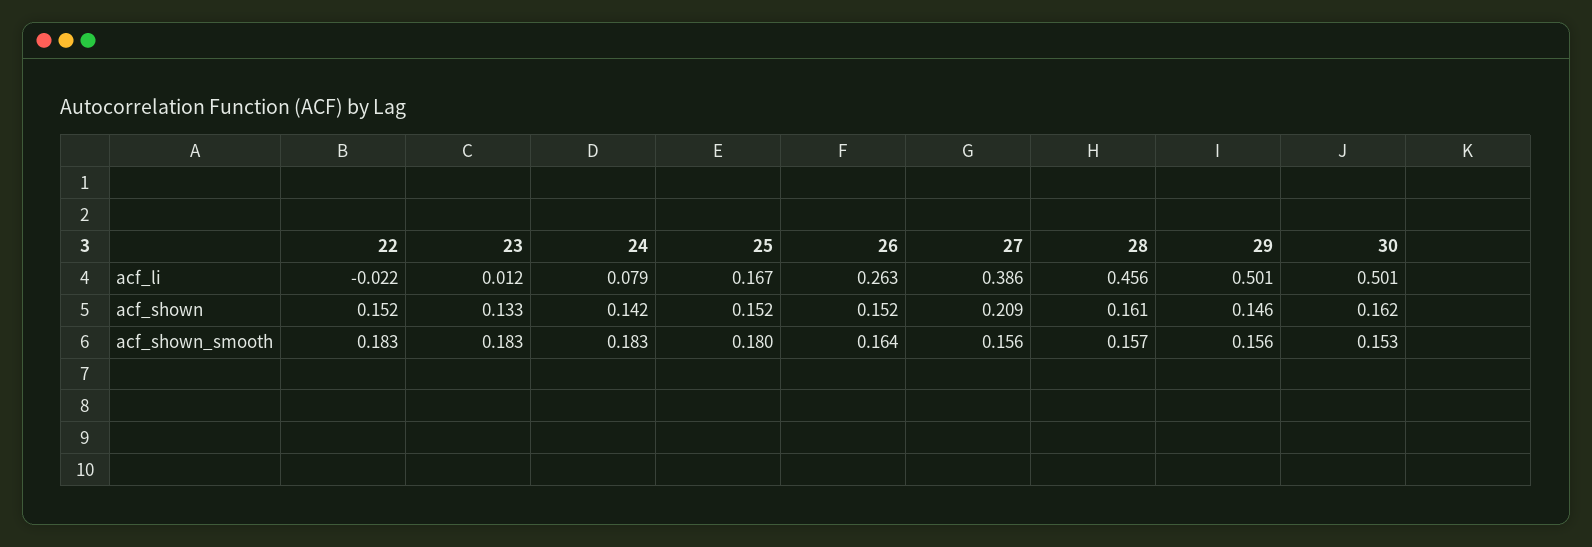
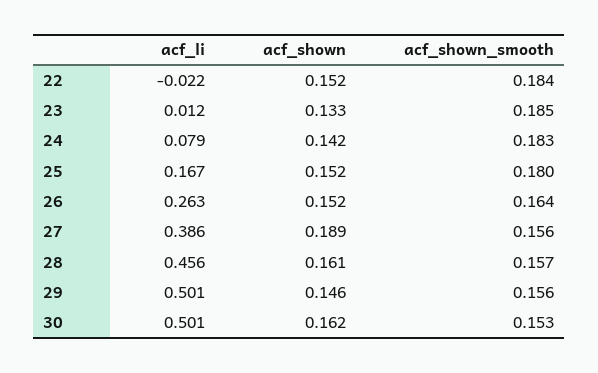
  {
    "22": {
      "acf_li": -0.022,
      "acf_shown": 0.152,
-     "acf_shown_smooth": 0.183
+     "acf_shown_smooth": 0.184
    },
    "23": {
      "acf_li": 0.012,
      "acf_shown": 0.133,
-     "acf_shown_smooth": 0.183
+     "acf_shown_smooth": 0.185
    },
    "24": {
      "acf_li": 0.079,
      "acf_shown": 0.142,
      "acf_shown_smooth": 0.183
    },
    "25": {
      "acf_li": 0.167,
      "acf_shown": 0.152,
      "acf_shown_smooth": 0.18
    },
    "26": {
      "acf_li": 0.263,
      "acf_shown": 0.152,
      "acf_shown_smooth": 0.164
    },
    "27": {
      "acf_li": 0.386,
-     "acf_shown": 0.209,
+     "acf_shown": 0.189,
      "acf_shown_smooth": 0.156
    },
    "28": {
      "acf_li": 0.456,
      "acf_shown": 0.161,
      "acf_shown_smooth": 0.157
    },
    "29": {
      "acf_li": 0.501,
      "acf_shown": 0.146,
      "acf_shown_smooth": 0.156
    },
    "30": {
      "acf_li": 0.501,
      "acf_shown": 0.162,
      "acf_shown_smooth": 0.153
    }
  }

